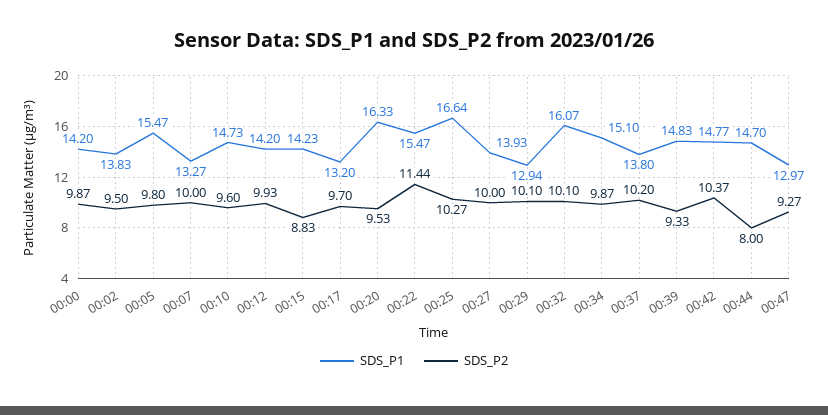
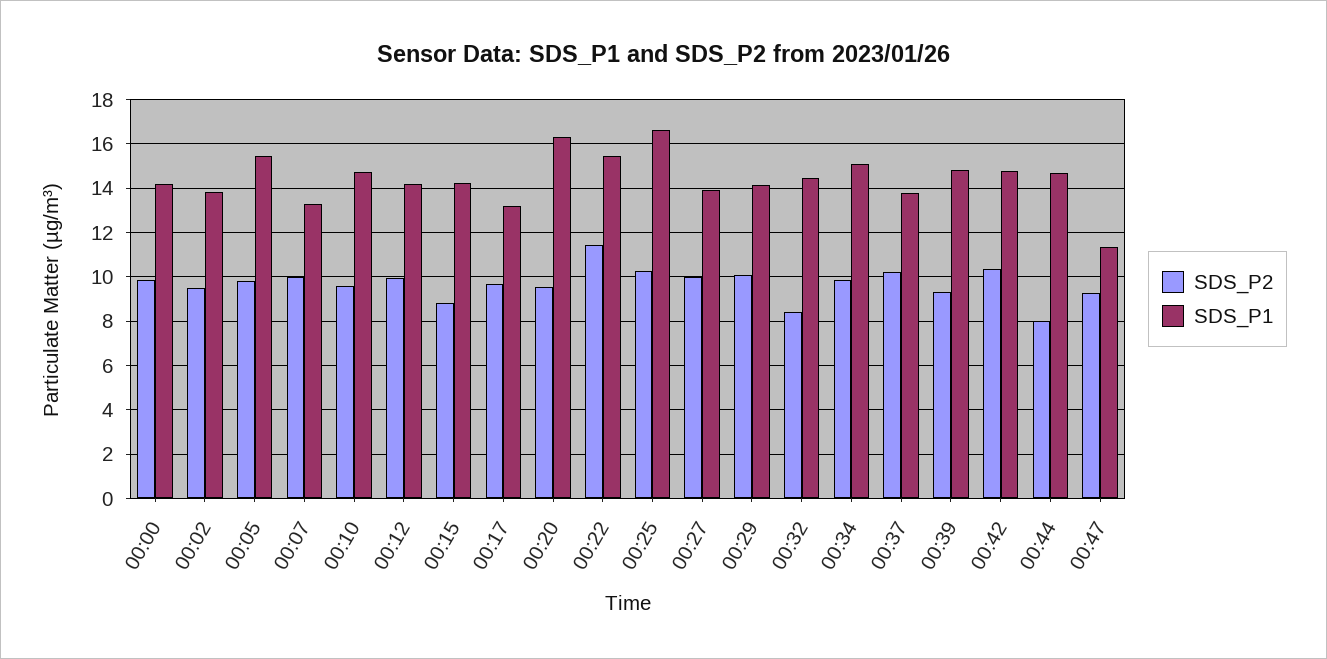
  {
    "SDS_P1": {
      "00:00": 14.2,
      "00:02": 13.83,
      "00:05": 15.47,
      "00:07": 13.27,
      "00:10": 14.73,
      "00:12": 14.2,
      "00:15": 14.23,
      "00:17": 13.2,
      "00:20": 16.33,
      "00:22": 15.47,
      "00:25": 16.64,
      "00:27": 13.93,
-     "00:29": 12.94,
+     "00:29": 14,
-     "00:32": 16.07,
+     "00:32": 14.5,
      "00:34": 15.1,
      "00:37": 13.8,
      "00:39": 14.83,
      "00:42": 14.77,
      "00:44": 14.7,
-     "00:47": 12.97
+     "00:47": 11.5
    },
    "SDS_P2": {
      "00:00": 9.87,
      "00:02": 9.5,
      "00:05": 9.8,
      "00:07": 10,
      "00:10": 9.6,
      "00:12": 9.93,
      "00:15": 8.83,
      "00:17": 9.7,
      "00:20": 9.53,
      "00:22": 11.44,
      "00:25": 10.27,
      "00:27": 10,
      "00:29": 10.1,
-     "00:32": 10.1,
+     "00:32": 8.5,
      "00:34": 9.87,
      "00:37": 10.2,
      "00:39": 9.33,
      "00:42": 10.37,
      "00:44": 8,
      "00:47": 9.27
    }
  }

